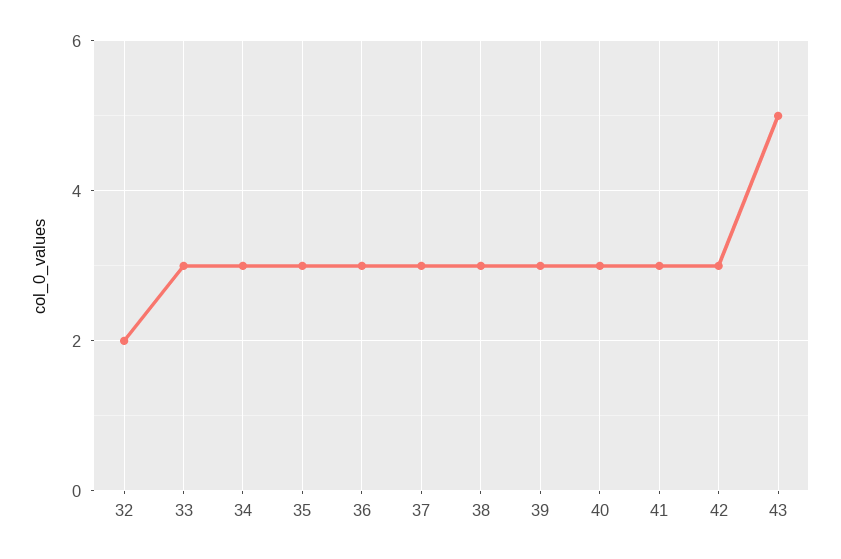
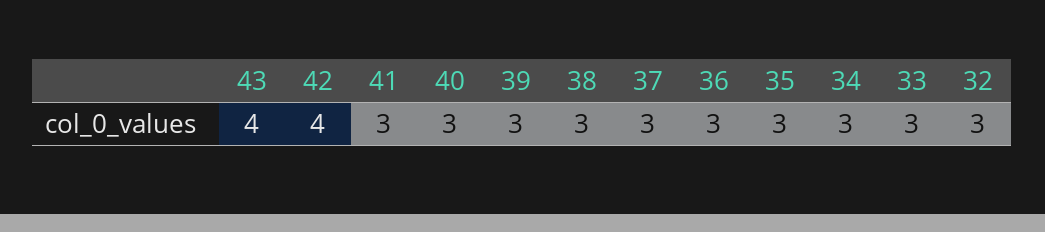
  {
-   "32": 2,
+   "32": 3,
    "33": 3,
    "34": 3,
    "35": 3,
    "36": 3,
    "37": 3,
    "38": 3,
    "39": 3,
    "40": 3,
    "41": 3,
-   "42": 3,
+   "42": 4,
-   "43": 5
+   "43": 4
  }

